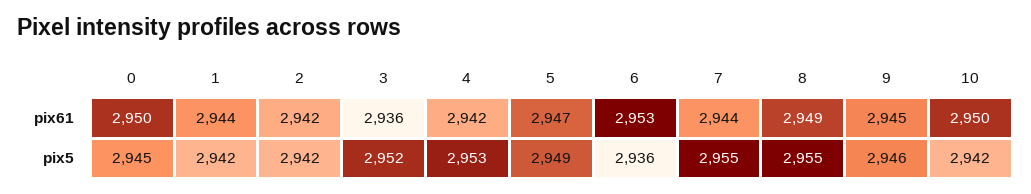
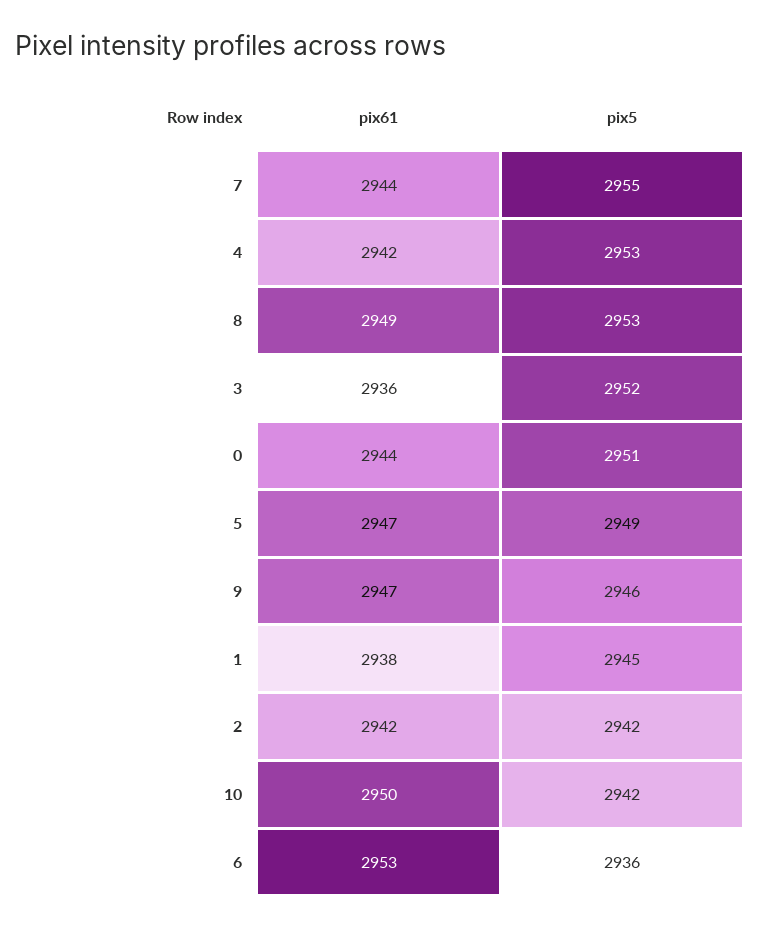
  {
    "0": {
-     "pix61": 2950,
+     "pix61": 2944,
-     "pix5": 2945
+     "pix5": 2951
    },
    "1": {
-     "pix61": 2944,
+     "pix61": 2938,
-     "pix5": 2942
+     "pix5": 2945
    },
    "2": {
      "pix61": 2942,
      "pix5": 2942
    },
    "3": {
      "pix61": 2936,
      "pix5": 2952
    },
    "4": {
      "pix61": 2942,
      "pix5": 2953
    },
    "5": {
      "pix61": 2947,
      "pix5": 2949
    },
    "6": {
      "pix61": 2953,
      "pix5": 2936
    },
    "7": {
      "pix61": 2944,
      "pix5": 2955
    },
    "8": {
      "pix61": 2949,
-     "pix5": 2955
+     "pix5": 2953
    },
    "9": {
-     "pix61": 2945,
+     "pix61": 2947,
      "pix5": 2946
    },
    "10": {
      "pix61": 2950,
      "pix5": 2942
    }
  }

